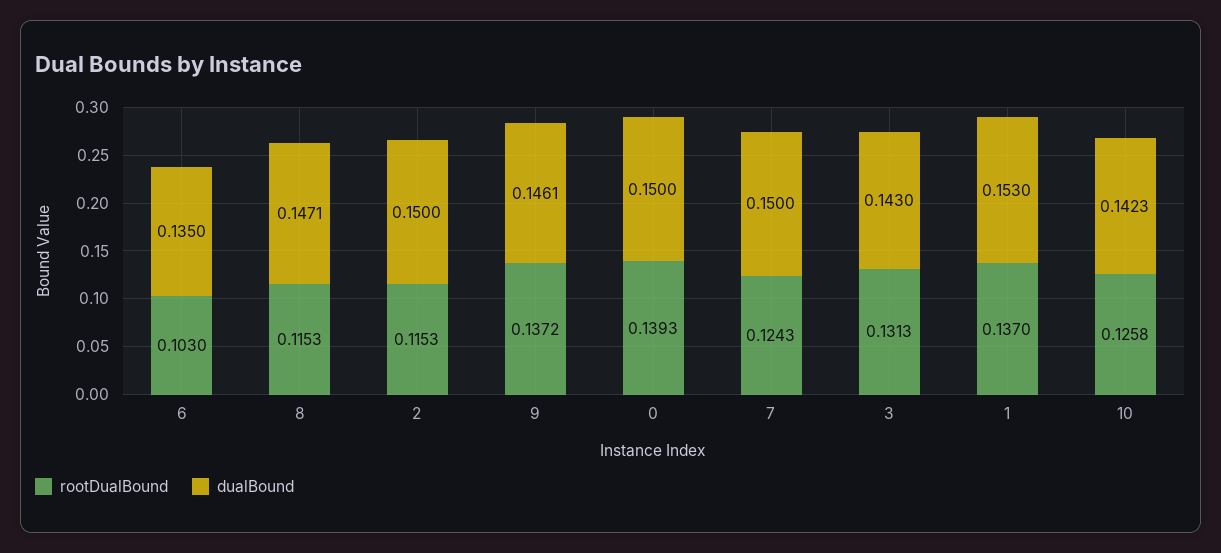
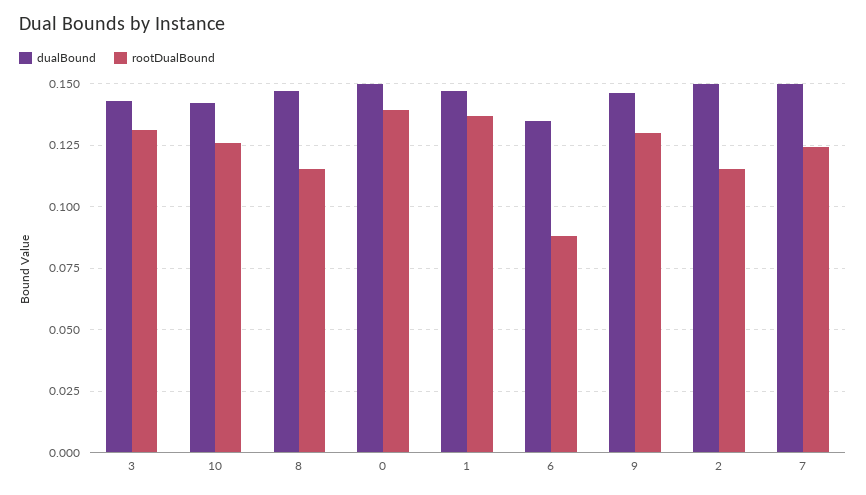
  {
    "rootDualBound": {
-     "6": 0.103,
+     "6": 0.0875,
      "8": 0.1153,
      "2": 0.1153,
-     "9": 0.1372,
+     "9": 0.13,
      "0": 0.1393,
      "7": 0.1243,
      "3": 0.1313,
      "1": 0.137,
      "10": 0.1258
    },
    "dualBound": {
      "6": 0.135,
      "8": 0.1471,
      "2": 0.15,
      "9": 0.1461,
      "0": 0.15,
      "7": 0.15,
      "3": 0.143,
-     "1": 0.153,
+     "1": 0.1475,
      "10": 0.1423
    }
  }

